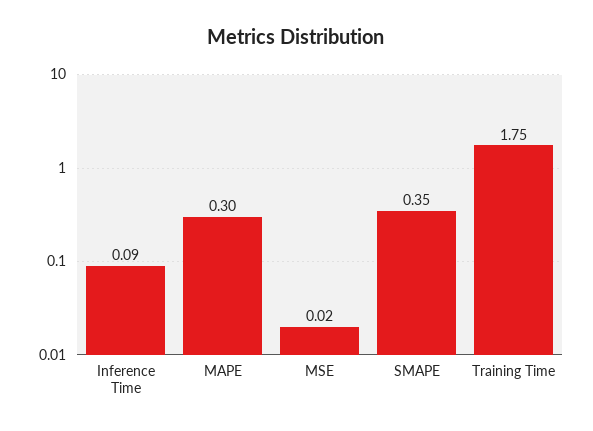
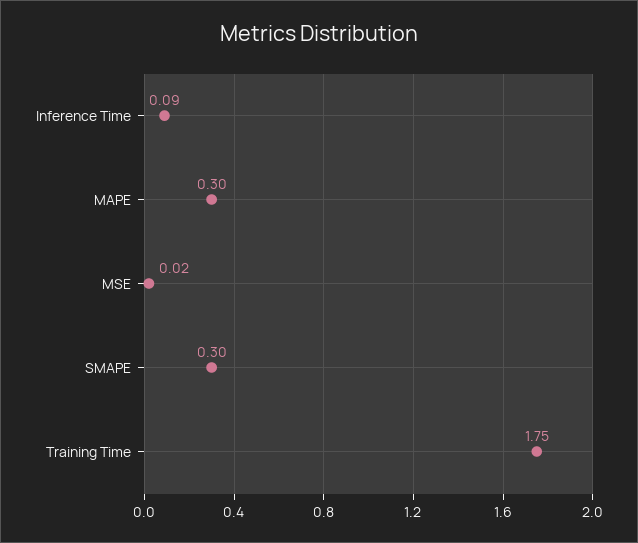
  {
    "Inference Time": 0.09,
    "MAPE": 0.3,
    "MSE": 0.02,
-   "SMAPE": 0.35,
+   "SMAPE": 0.3,
    "Training Time": 1.75
  }

